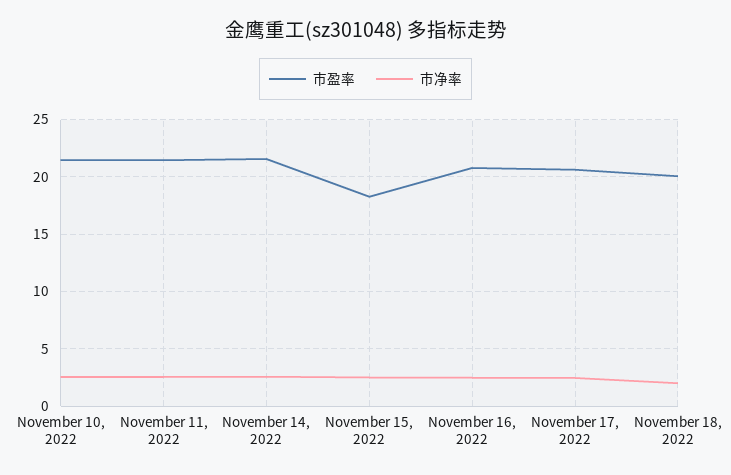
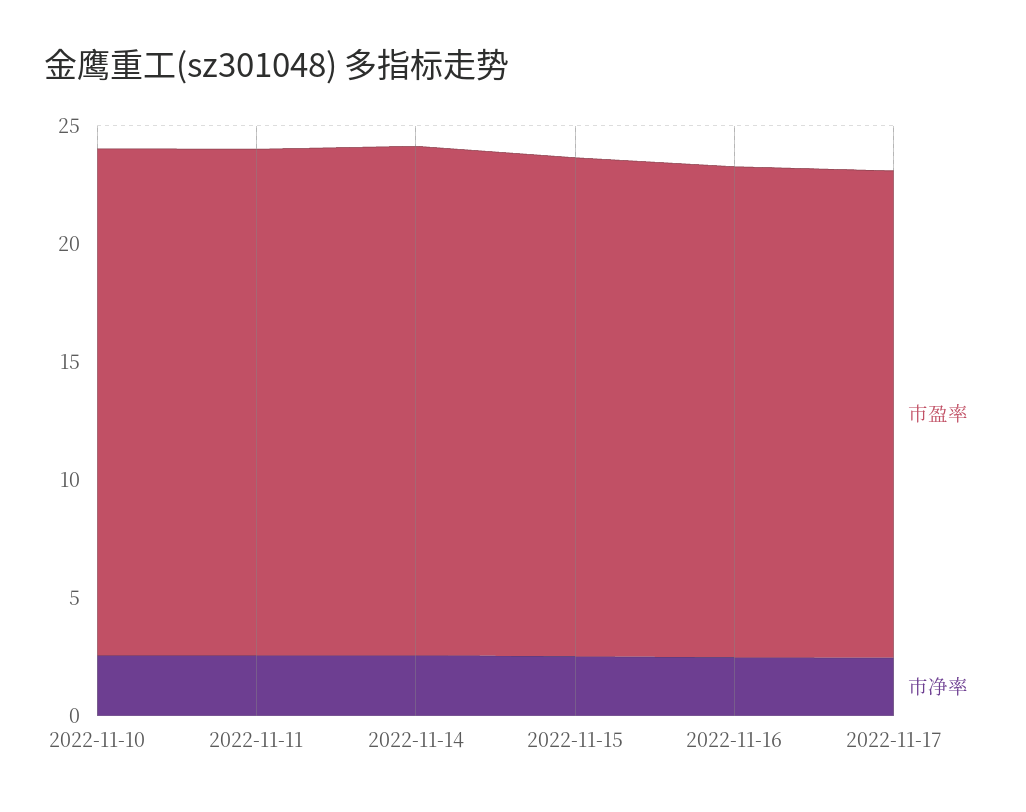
  {
    "市盈率": {
      "November 10, 2022": 21,
      "November 11, 2022": 21,
      "November 14, 2022": 22,
-     "November 15, 2022": 18,
+     "November 15, 2022": 21,
      "November 16, 2022": 21,
-     "November 17, 2022": 21,
+     "November 17, 2022": 21
-     "November 18, 2022": 20
    },
    "市净率": {
      "November 10, 2022": 3,
      "November 11, 2022": 3,
      "November 14, 2022": 3,
      "November 15, 2022": 3,
      "November 16, 2022": 2,
-     "November 17, 2022": 2,
+     "November 17, 2022": 2
-     "November 18, 2022": 2
    }
  }

